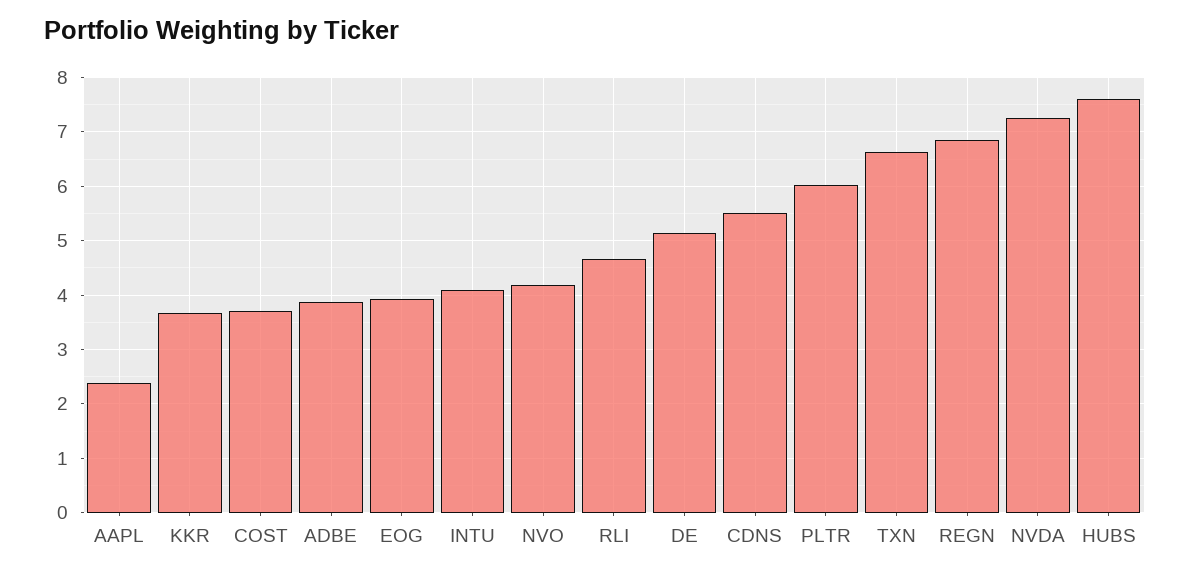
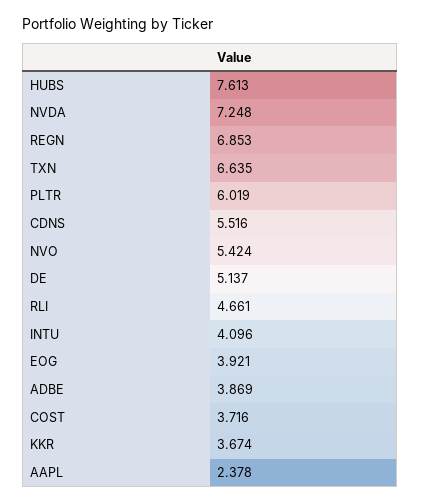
  {
    "AAPL": 2.378,
    "KKR": 3.674,
    "COST": 3.716,
    "ADBE": 3.869,
    "EOG": 3.921,
    "INTU": 4.096,
-   "NVO": 4.2,
+   "NVO": 5.424,
    "RLI": 4.661,
    "DE": 5.137,
    "CDNS": 5.516,
    "PLTR": 6.019,
    "TXN": 6.635,
    "REGN": 6.853,
    "NVDA": 7.248,
    "HUBS": 7.613
  }

